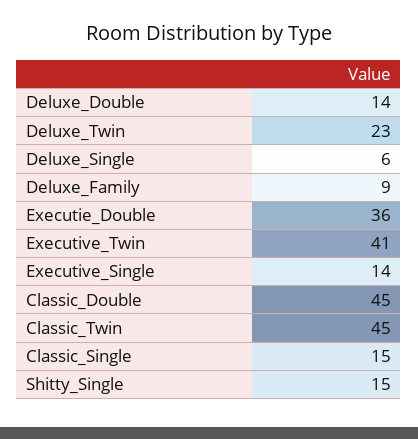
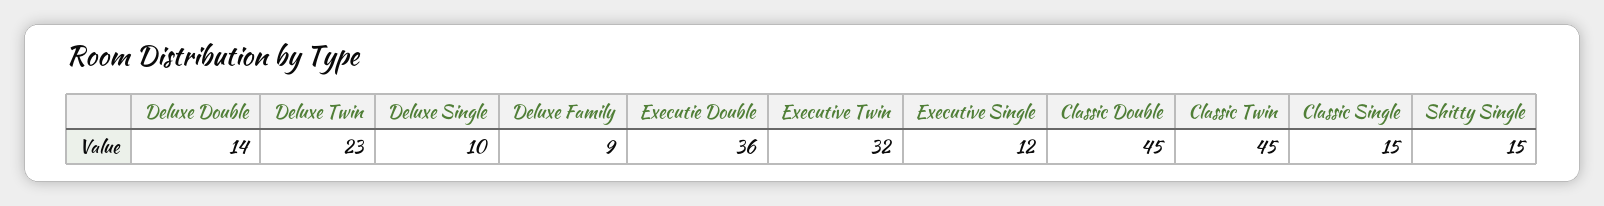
  {
    "Deluxe_Double": 14,
    "Deluxe_Twin": 23,
-   "Deluxe_Single": 6,
+   "Deluxe_Single": 10,
    "Deluxe_Family": 9,
    "Executie_Double": 36,
-   "Executive_Twin": 41,
+   "Executive_Twin": 32,
-   "Executive_Single": 14,
+   "Executive_Single": 12,
    "Classic_Double": 45,
    "Classic_Twin": 45,
    "Classic_Single": 15,
    "Shitty_Single": 15
  }

